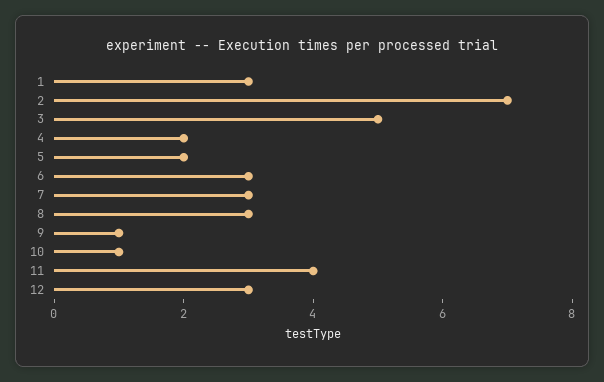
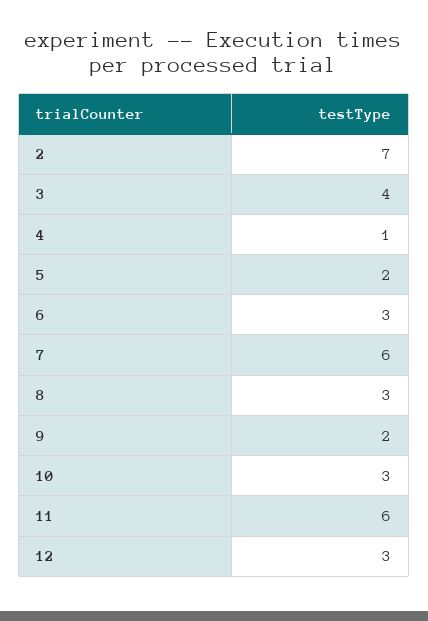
  {
-   "1": 3,
    "2": 7,
-   "3": 5,
+   "3": 4,
-   "4": 2,
+   "4": 1,
    "5": 2,
    "6": 3,
-   "7": 3,
+   "7": 6,
    "8": 3,
-   "9": 1,
+   "9": 2,
-   "10": 1,
+   "10": 3,
-   "11": 4,
+   "11": 6,
    "12": 3
  }

